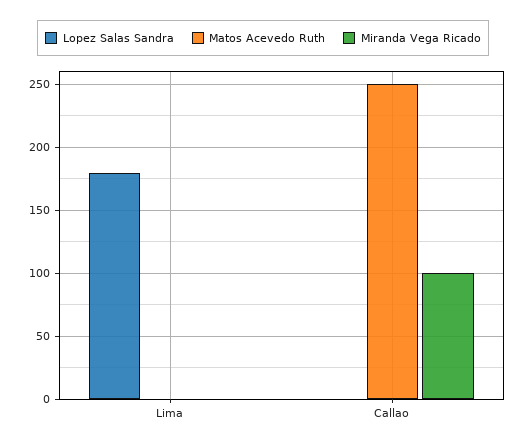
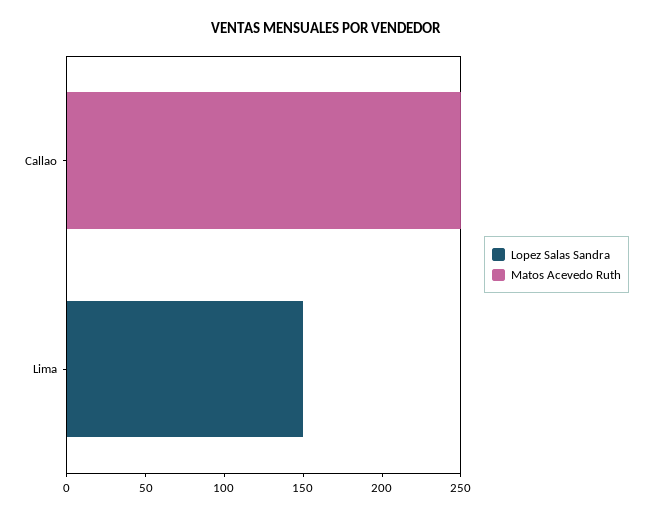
  {
    "Lopez Salas Sandra": {
-     "Lima": 180,
+     "Lima": 150,
      "Callao": 0
    },
    "Matos Acevedo Ruth": {
      "Lima": 0,
      "Callao": 250
-   },
+   }
-   "Miranda Vega Ricado": {
-     "Lima": 0,
-     "Callao": 100
-   }
  }

